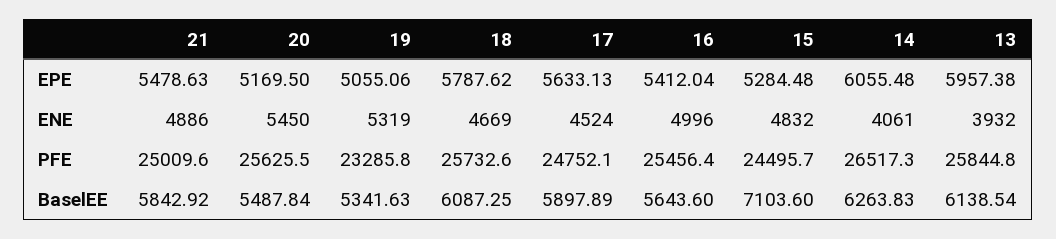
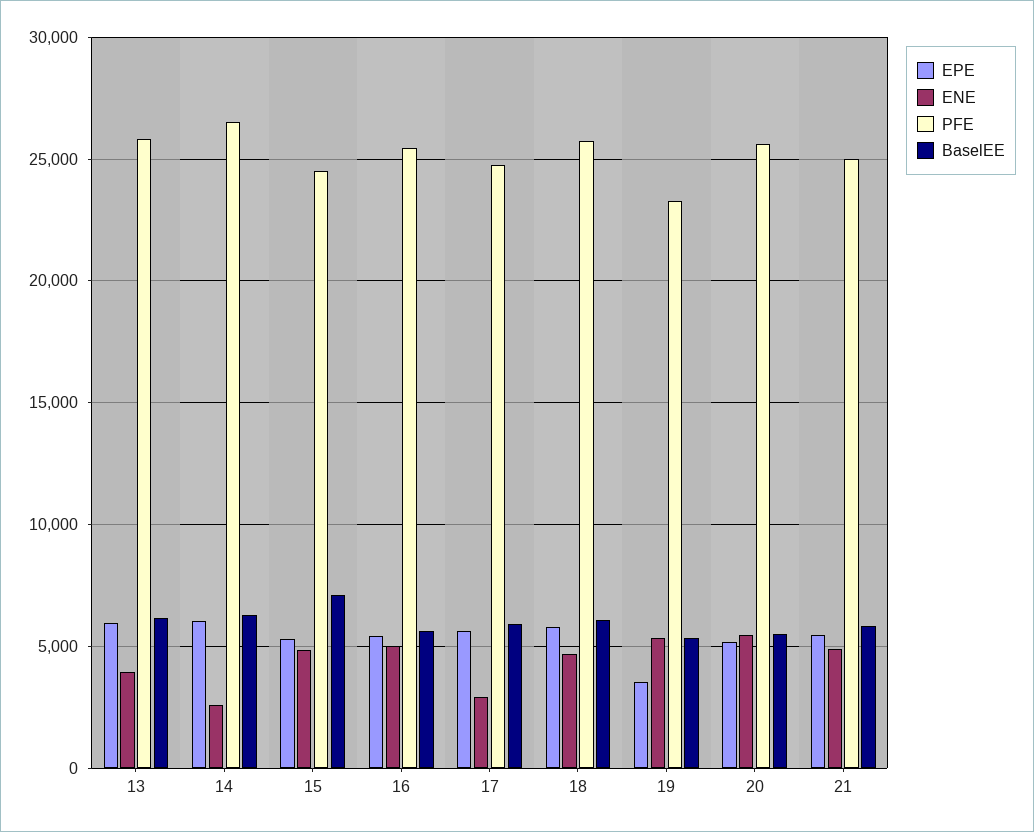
  {
    "EPE": {
      "21": 5478.63,
      "20": 5169.5,
-     "19": 5055.06,
+     "19": 3500,
      "18": 5787.62,
      "17": 5633.13,
      "16": 5412.04,
      "15": 5284.48,
      "14": 6055.48,
      "13": 5957.38
    },
    "ENE": {
      "21": 4886,
      "20": 5450,
      "19": 5319,
      "18": 4669,
-     "17": 4524,
+     "17": 3000,
      "16": 4996,
      "15": 4832,
-     "14": 4061,
+     "14": 2500,
      "13": 3932
    },
    "PFE": {
      "21": 25009.6,
      "20": 25625.5,
      "19": 23285.8,
      "18": 25732.6,
      "17": 24752.1,
      "16": 25456.4,
      "15": 24495.7,
      "14": 26517.3,
      "13": 25844.8
    },
    "BaselEE": {
      "21": 5842.92,
      "20": 5487.84,
      "19": 5341.63,
      "18": 6087.25,
      "17": 5897.89,
      "16": 5643.6,
      "15": 7103.6,
      "14": 6263.83,
      "13": 6138.54
    }
  }

